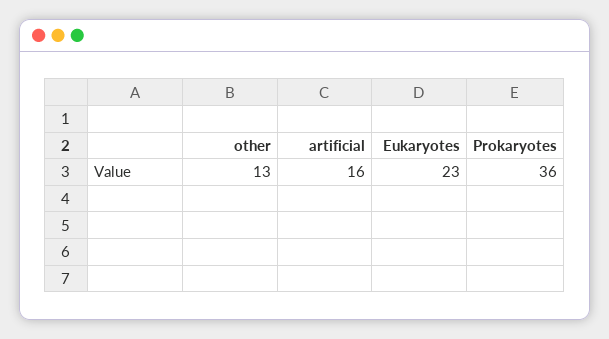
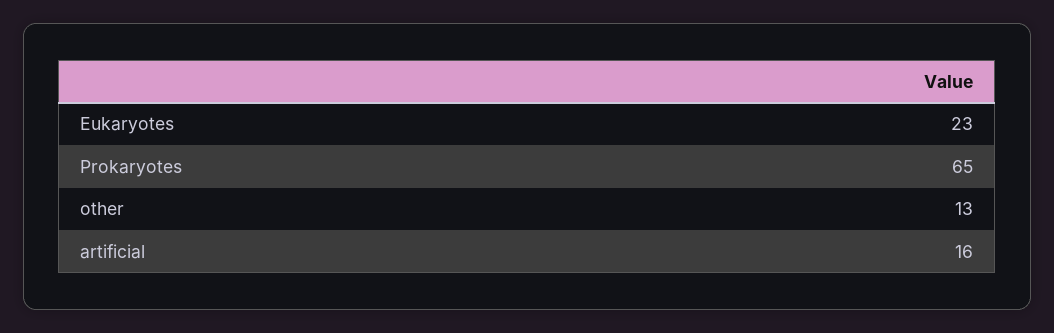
  {
    "other": 13,
    "artificial": 16,
    "Eukaryotes": 23,
-   "Prokaryotes": 36
+   "Prokaryotes": 65
  }

